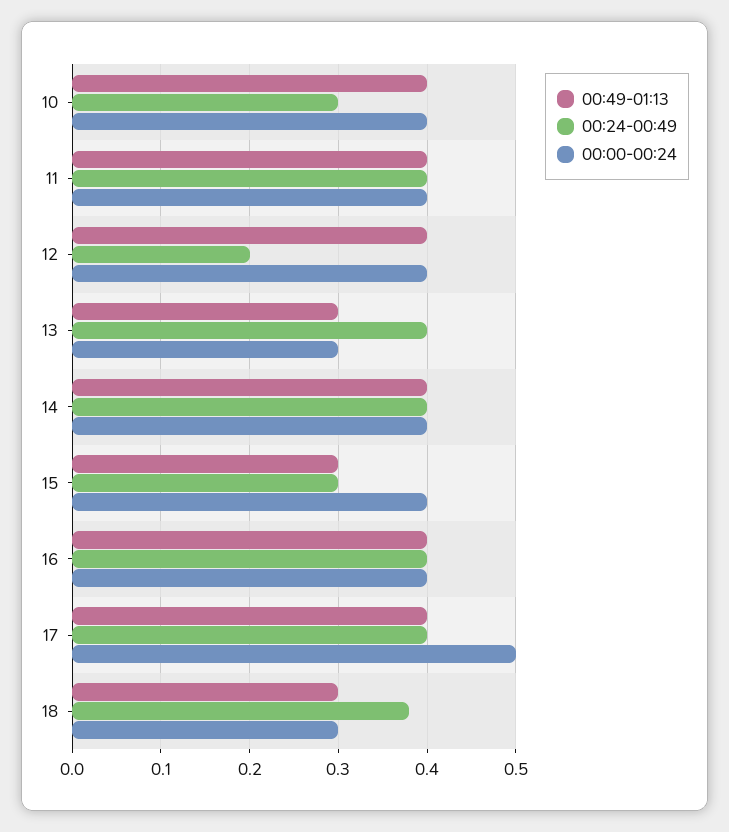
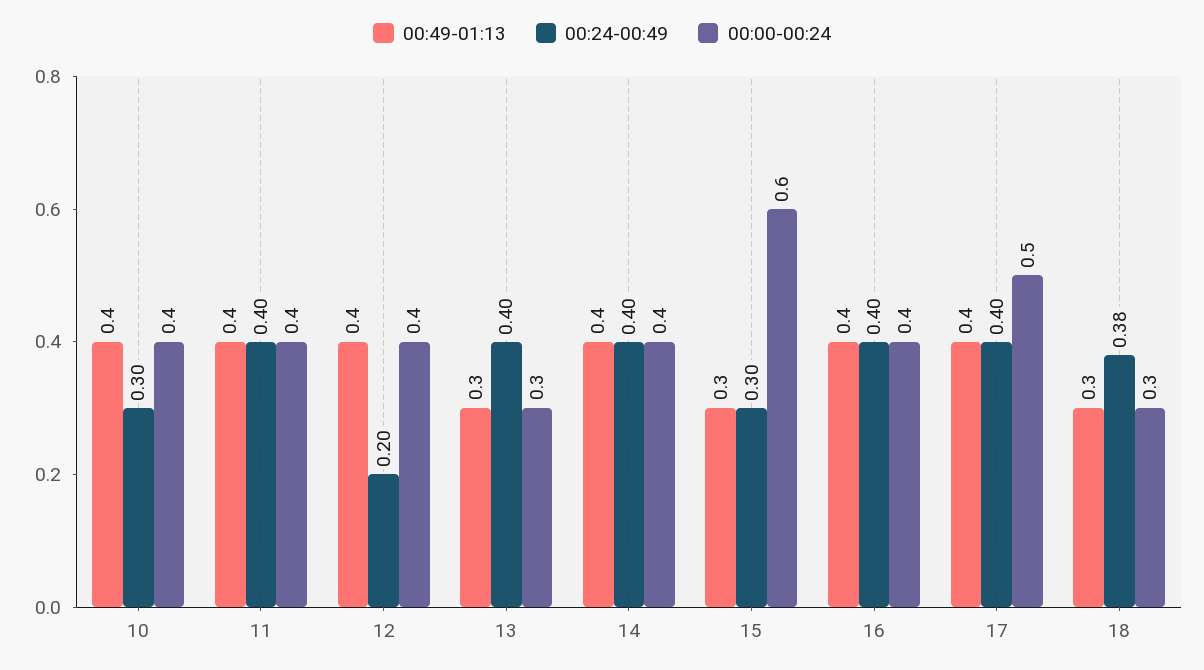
  {
    "00:49-01:13": {
      "10": 0.4,
      "11": 0.4,
      "12": 0.4,
      "13": 0.3,
      "14": 0.4,
      "15": 0.3,
      "16": 0.4,
      "17": 0.4,
      "18": 0.3
    },
    "00:24-00:49": {
      "10": 0.3,
      "11": 0.4,
      "12": 0.2,
      "13": 0.4,
      "14": 0.4,
      "15": 0.3,
      "16": 0.4,
      "17": 0.4,
      "18": 0.38
    },
    "00:00-00:24": {
      "10": 0.4,
      "11": 0.4,
      "12": 0.4,
      "13": 0.3,
      "14": 0.4,
-     "15": 0.4,
+     "15": 0.6,
      "16": 0.4,
      "17": 0.5,
      "18": 0.3
    }
  }

